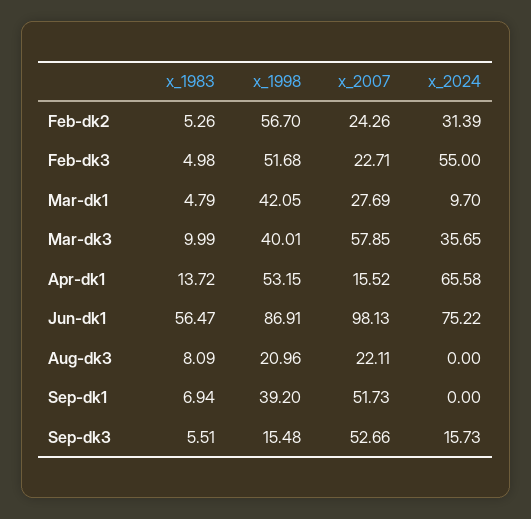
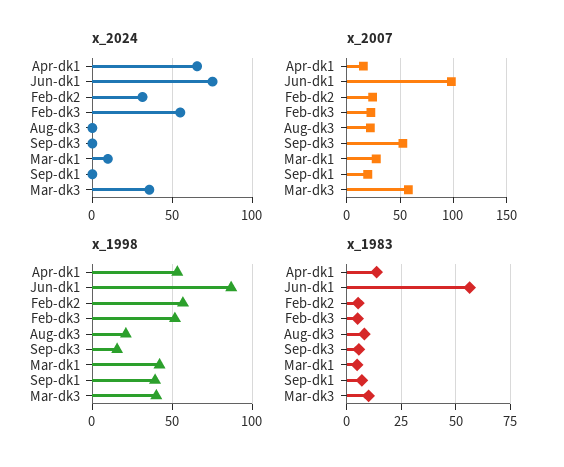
  {
    "x_1983": {
      "Feb-dk2": 5.26,
      "Feb-dk3": 4.98,
      "Mar-dk1": 4.79,
      "Mar-dk3": 9.99,
      "Apr-dk1": 13.72,
      "Jun-dk1": 56.47,
      "Aug-dk3": 8.09,
      "Sep-dk1": 6.94,
      "Sep-dk3": 5.51
    },
    "x_1998": {
      "Feb-dk2": 56.7,
      "Feb-dk3": 51.68,
      "Mar-dk1": 42.05,
      "Mar-dk3": 40.01,
      "Apr-dk1": 53.15,
      "Jun-dk1": 86.91,
      "Aug-dk3": 20.96,
      "Sep-dk1": 39.2,
      "Sep-dk3": 15.48
    },
    "x_2007": {
      "Feb-dk2": 24.26,
      "Feb-dk3": 22.71,
      "Mar-dk1": 27.69,
      "Mar-dk3": 57.85,
      "Apr-dk1": 15.52,
      "Jun-dk1": 98.13,
      "Aug-dk3": 22.11,
-     "Sep-dk1": 51.73,
+     "Sep-dk1": 20,
      "Sep-dk3": 52.66
    },
    "x_2024": {
      "Feb-dk2": 31.39,
      "Feb-dk3": 55,
      "Mar-dk1": 9.7,
      "Mar-dk3": 35.65,
      "Apr-dk1": 65.58,
      "Jun-dk1": 75.22,
      "Aug-dk3": 0,
      "Sep-dk1": 0,
-     "Sep-dk3": 15.73
+     "Sep-dk3": 0
    }
  }

